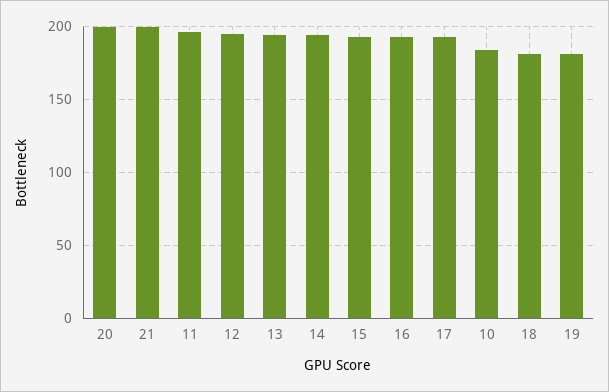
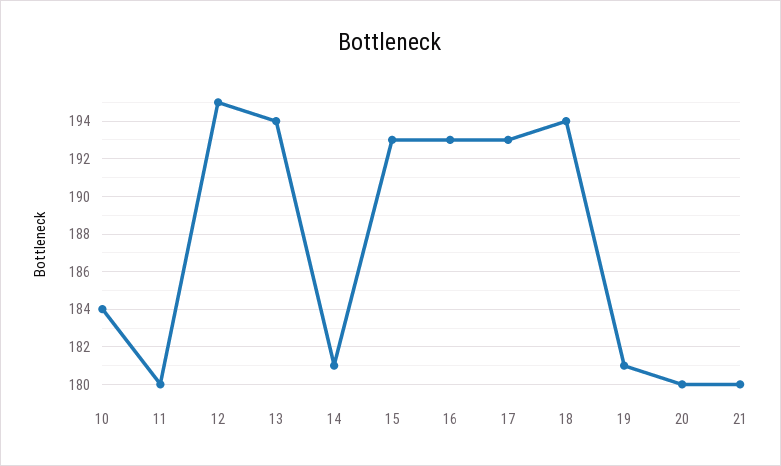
  {
-   "20": 200,
+   "20": 180,
-   "21": 200,
+   "21": 180,
-   "11": 195,
+   "11": 180,
    "12": 195,
    "13": 194,
-   "14": 195,
+   "14": 181,
    "15": 193,
    "16": 193,
    "17": 193,
    "10": 184,
-   "18": 180,
+   "18": 194,
    "19": 181
  }

